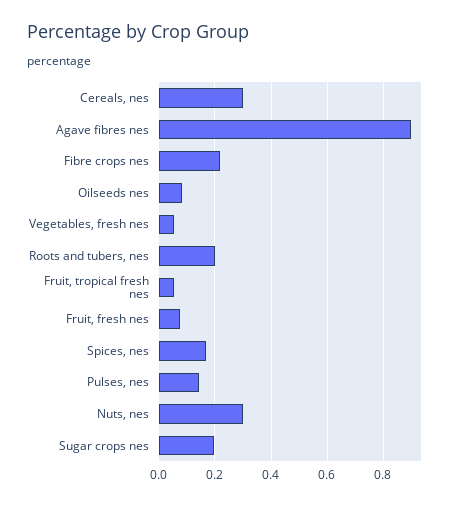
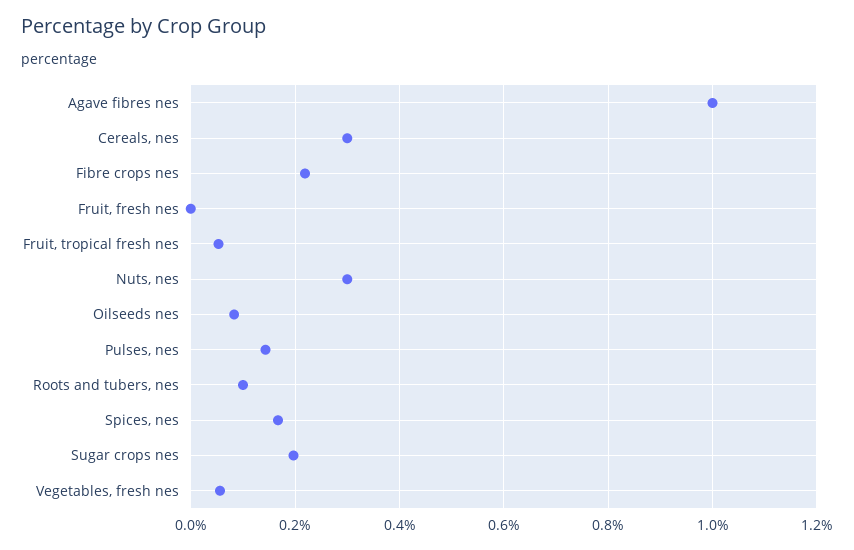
  {
    "Cereals, nes": 0.3,
-   "Agave fibres nes": 0.9,
+   "Agave fibres nes": 1,
    "Fibre crops nes": 0.22,
    "Oilseeds nes": 0.08,
    "Vegetables, fresh nes": 0.06,
-   "Roots and tubers, nes": 0.2,
+   "Roots and tubers, nes": 0.1,
    "Fruit, tropical fresh nes": 0.06,
-   "Fruit, fresh nes": 0.075,
+   "Fruit, fresh nes": 0,
    "Spices, nes": 0.16,
    "Pulses, nes": 0.14,
    "Nuts, nes": 0.3,
    "Sugar crops nes": 0.2
  }

